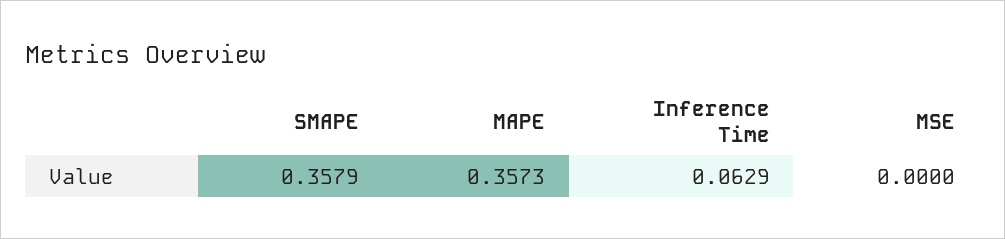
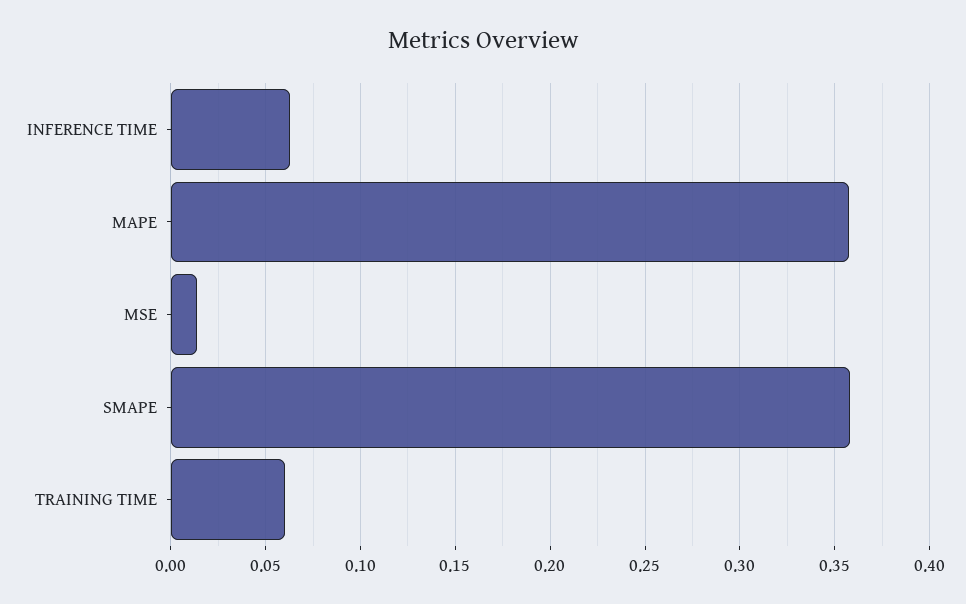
  {
    "SMAPE": 0.3579,
    "MAPE": 0.3573,
    "Inference Time": 0.0629,
-   "MSE": 0
+   "MSE": 0.015,
+   "TRAINING TIME": 0.06
  }

